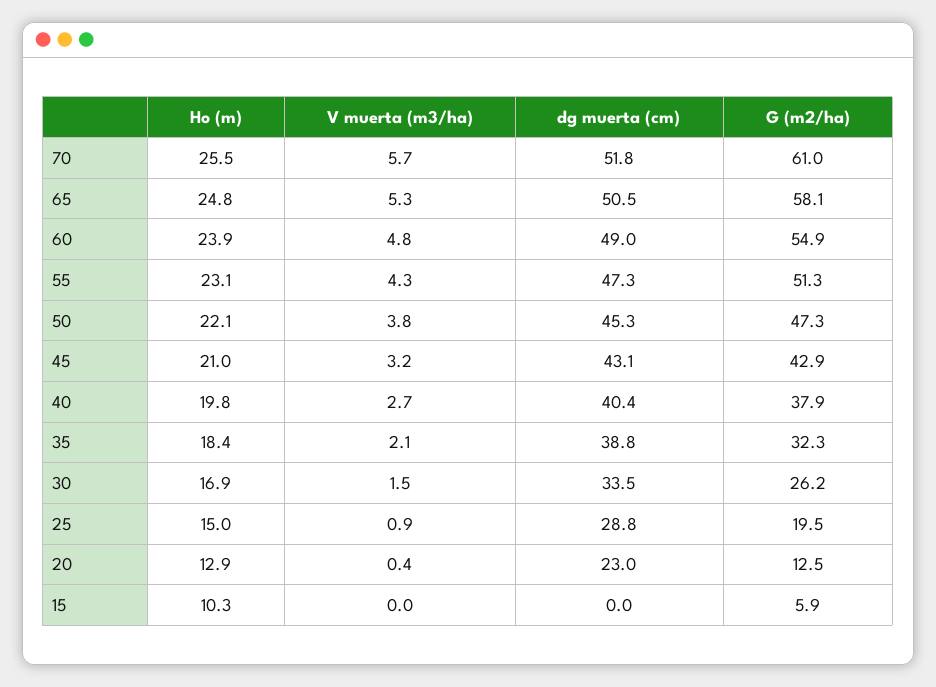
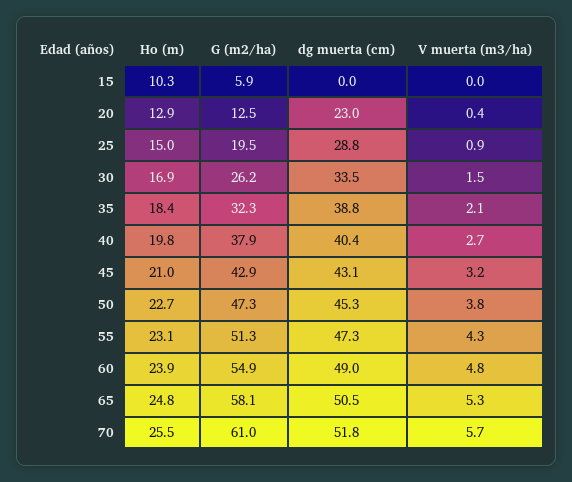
  {
    "Ho (m)": {
      "70": 25.5,
      "65": 24.8,
      "60": 23.9,
      "55": 23.1,
-     "50": 22.1,
+     "50": 22.7,
      "45": 21,
      "40": 19.8,
      "35": 18.4,
      "30": 16.9,
      "25": 15,
      "20": 12.9,
      "15": 10.3
    },
    "V muerta (m3/ha)": {
      "70": 5.7,
      "65": 5.3,
      "60": 4.8,
      "55": 4.3,
      "50": 3.8,
      "45": 3.2,
      "40": 2.7,
      "35": 2.1,
      "30": 1.5,
      "25": 0.9,
      "20": 0.4,
      "15": 0
    },
    "dg muerta (cm)": {
      "70": 51.8,
      "65": 50.5,
      "60": 49,
      "55": 47.3,
      "50": 45.3,
      "45": 43.1,
      "40": 40.4,
      "35": 38.8,
      "30": 33.5,
      "25": 28.8,
      "20": 23,
      "15": 0
    },
    "G (m2/ha)": {
      "70": 61,
      "65": 58.1,
      "60": 54.9,
      "55": 51.3,
      "50": 47.3,
      "45": 42.9,
      "40": 37.9,
      "35": 32.3,
      "30": 26.2,
      "25": 19.5,
      "20": 12.5,
      "15": 5.9
    }
  }

